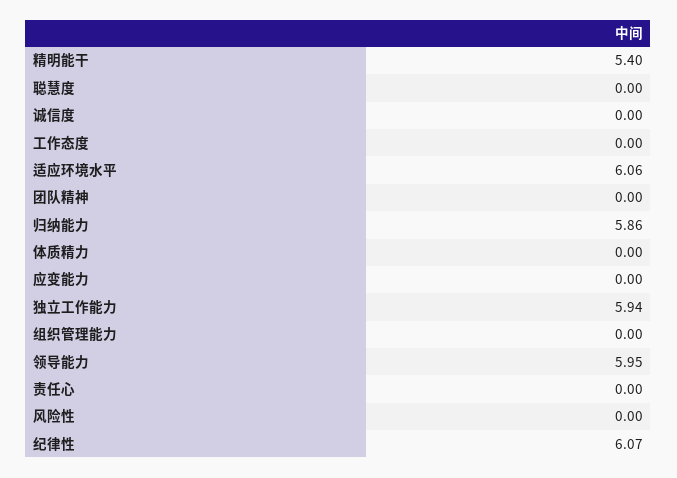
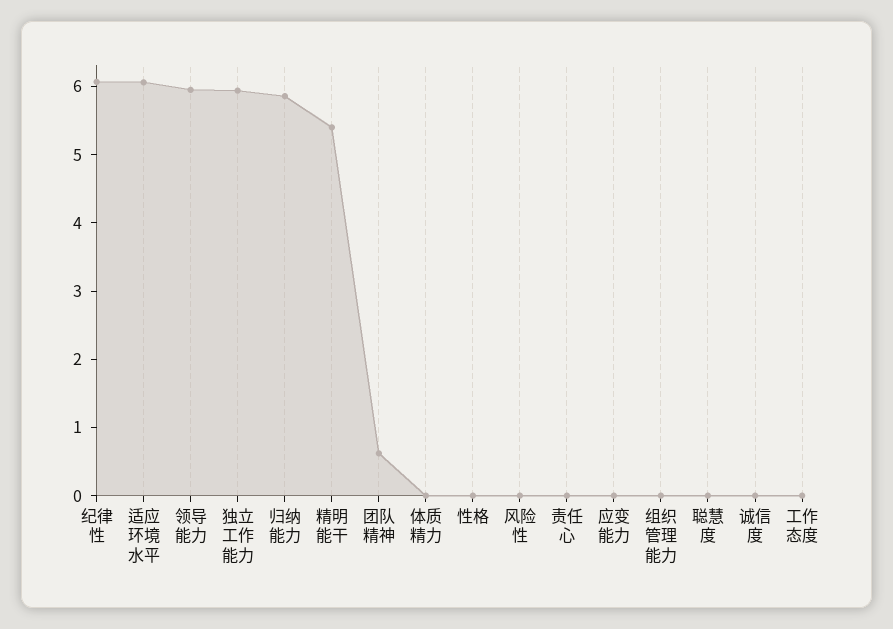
  {
    "精明能干": 5.4,
    "聪慧度": 0,
    "诚信度": 0,
    "工作态度": 0,
    "适应环境水平": 6.06,
-   "团队精神": 0,
+   "团队精神": 0.6,
    "归纳能力": 5.86,
    "体质精力": 0,
    "应变能力": 0,
    "独立工作能力": 5.94,
    "组织管理能力": 0,
    "领导能力": 5.95,
    "责任心": 0,
    "风险性": 0,
-   "纪律性": 6.07
+   "纪律性": 6.07,
+   "性格": 0
  }

